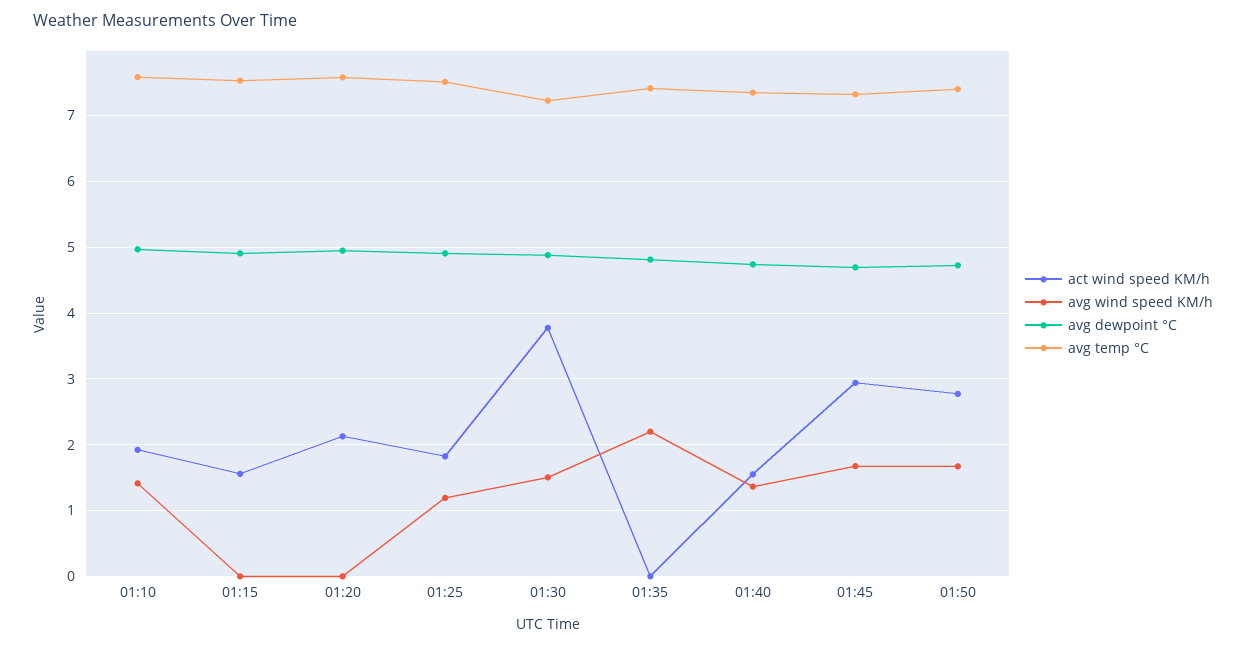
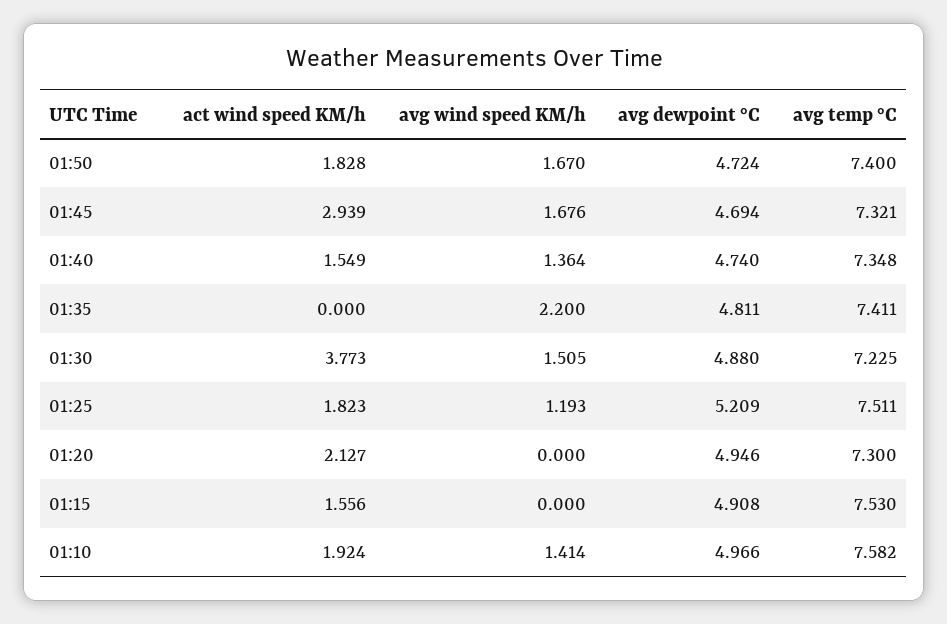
  {
    "act wind speed KM/h": {
      "01:10": 1.924,
      "01:15": 1.556,
      "01:20": 2.127,
      "01:25": 1.823,
      "01:30": 3.773,
      "01:35": 0,
      "01:40": 1.549,
      "01:45": 2.939,
-     "01:50": 2.8
+     "01:50": 1.828
    },
    "avg wind speed KM/h": {
      "01:10": 1.414,
      "01:15": 0,
      "01:20": 0,
      "01:25": 1.193,
      "01:30": 1.505,
      "01:35": 2.2,
      "01:40": 1.364,
      "01:45": 1.676,
      "01:50": 1.67
    },
    "avg dewpoint °C": {
      "01:10": 4.966,
      "01:15": 4.908,
      "01:20": 4.946,
-     "01:25": 4.9,
+     "01:25": 5.209,
      "01:30": 4.88,
      "01:35": 4.811,
      "01:40": 4.74,
      "01:45": 4.694,
      "01:50": 4.724
    },
    "avg temp °C": {
      "01:10": 7.582,
      "01:15": 7.53,
-     "01:20": 7.6,
+     "01:20": 7.3,
      "01:25": 7.511,
      "01:30": 7.225,
      "01:35": 7.411,
      "01:40": 7.348,
      "01:45": 7.321,
      "01:50": 7.4
    }
  }

